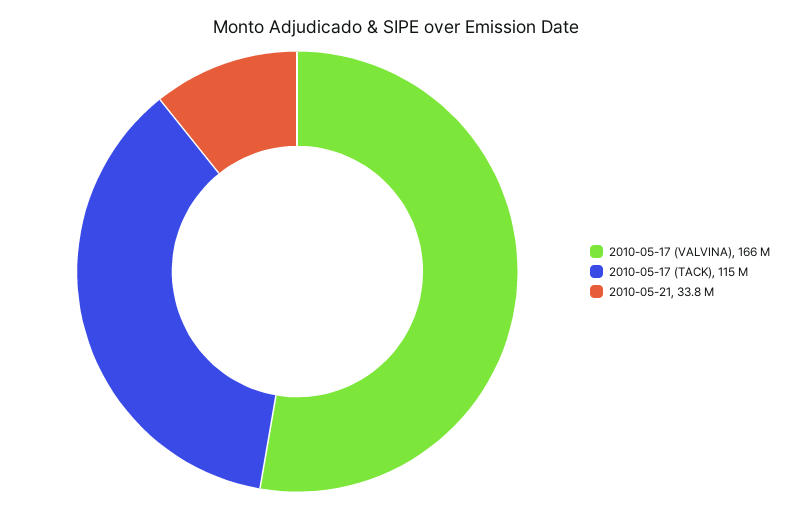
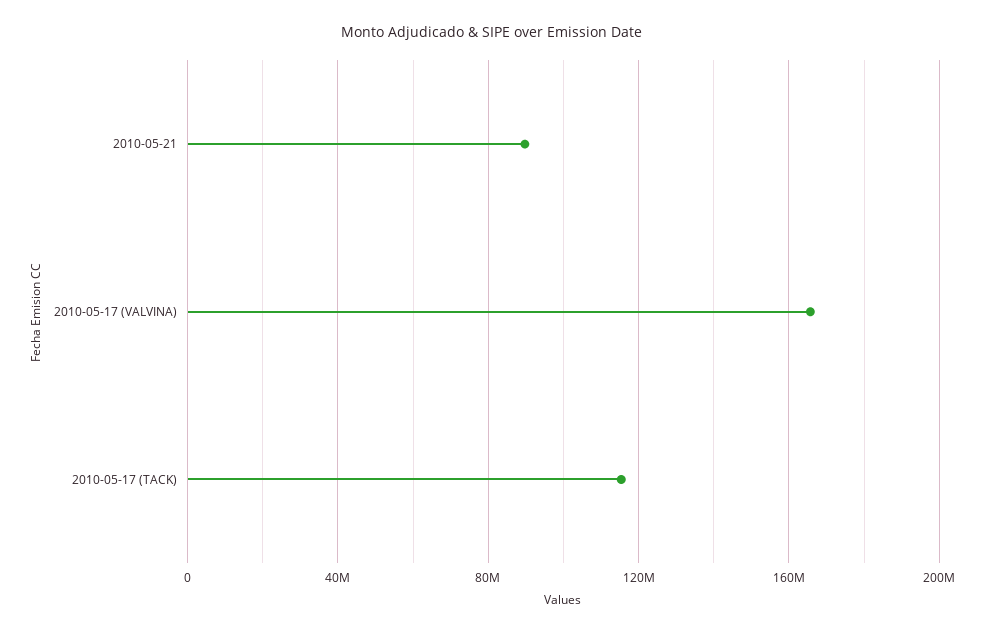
  {
    "2010-05-17 (VALVINA)": 166000000,
    "2010-05-17 (TACK)": 115000000,
-   "2010-05-21": 33800000
+   "2010-05-21": 90000000
  }

